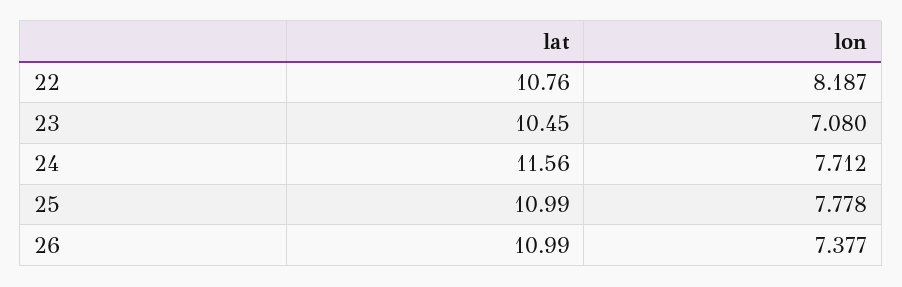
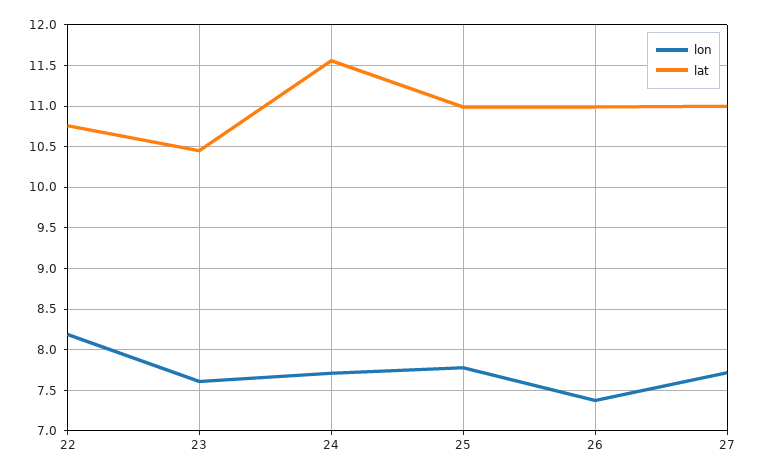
  {
    "lat": {
      "22": 10.76,
      "23": 10.45,
      "24": 11.56,
      "25": 10.99,
-     "26": 10.99
+     "26": 10.99,
+     "27": 11
    },
    "lon": {
      "22": 8.187,
-     "23": 7.08,
+     "23": 7.6,
      "24": 7.712,
      "25": 7.778,
-     "26": 7.377
+     "26": 7.377,
+     "27": 7.7
    }
  }

